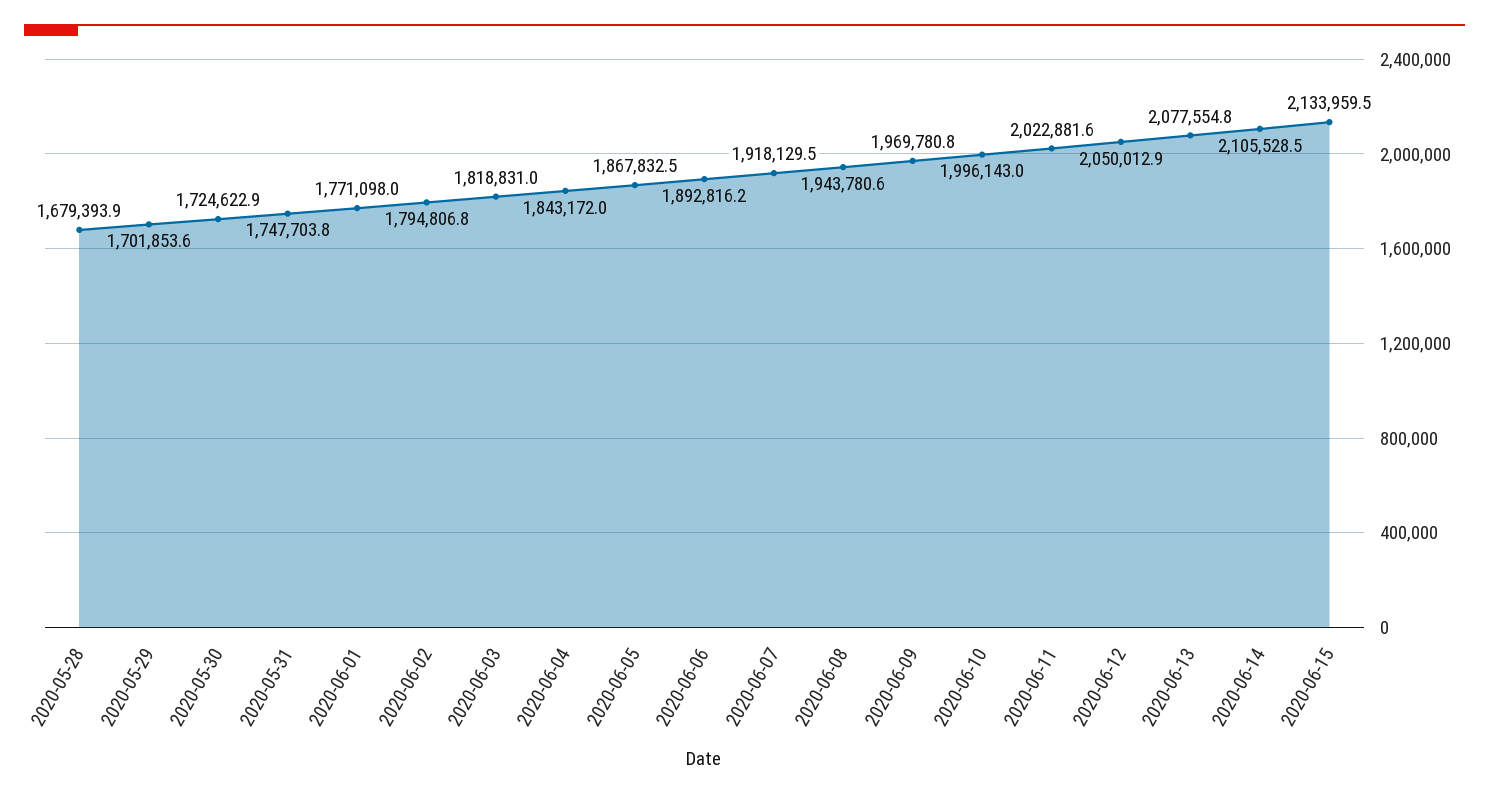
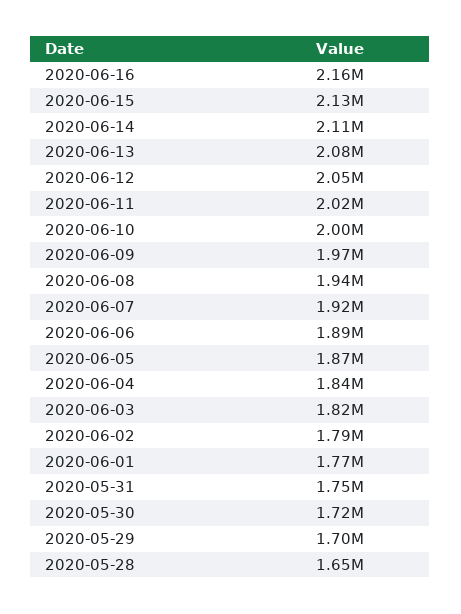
  {
-   "2020-05-28": 1679393.9,
+   "2020-05-28": 1650000,
    "2020-05-29": 1701853.6,
    "2020-05-30": 1724622.9,
    "2020-05-31": 1747703.8,
    "2020-06-01": 1771098,
    "2020-06-02": 1794806.8,
    "2020-06-03": 1818831,
    "2020-06-04": 1843172,
    "2020-06-05": 1867832.5,
    "2020-06-06": 1892816.2,
    "2020-06-07": 1918129.5,
    "2020-06-08": 1943780.6,
    "2020-06-09": 1969780.8,
    "2020-06-10": 1996143,
    "2020-06-11": 2022881.6,
    "2020-06-12": 2050012.9,
    "2020-06-13": 2077554.8,
    "2020-06-14": 2105528.5,
-   "2020-06-15": 2133959.5
+   "2020-06-15": 2133959.5,
+   "2020-06-16": 2160000
  }

